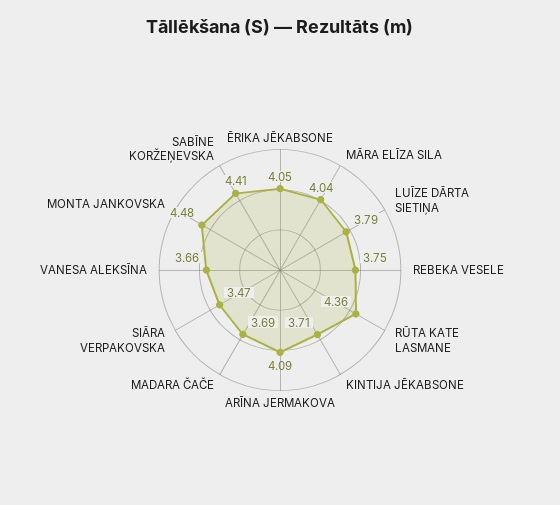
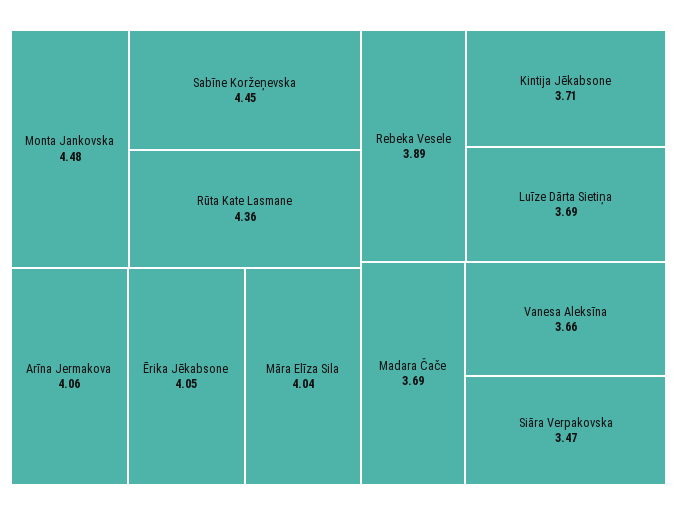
  {
    "ĒRIKA JĒKABSONE": 4.05,
    "MĀRA ELĪZA SILA": 4.04,
-   "LUĪZE DĀRTA SIETIŅA": 3.79,
+   "LUĪZE DĀRTA SIETIŅA": 3.69,
-   "REBEKA VESELE": 3.75,
+   "REBEKA VESELE": 3.89,
    "RŪTA KATE LASMANE": 4.36,
    "KINTIJA JĒKABSONE": 3.71,
-   "ARĪNA JERMAKOVA": 4.09,
+   "ARĪNA JERMAKOVA": 4.06,
    "MADARA ČAČE": 3.69,
    "SIĀRA VERPAKOVSKA": 3.47,
    "VANESA ALEKSĪNA": 3.66,
    "MONTA JANKOVSKA": 4.48,
-   "SABĪNE KORŽEŅEVSKA": 4.41
+   "SABĪNE KORŽEŅEVSKA": 4.45
  }

